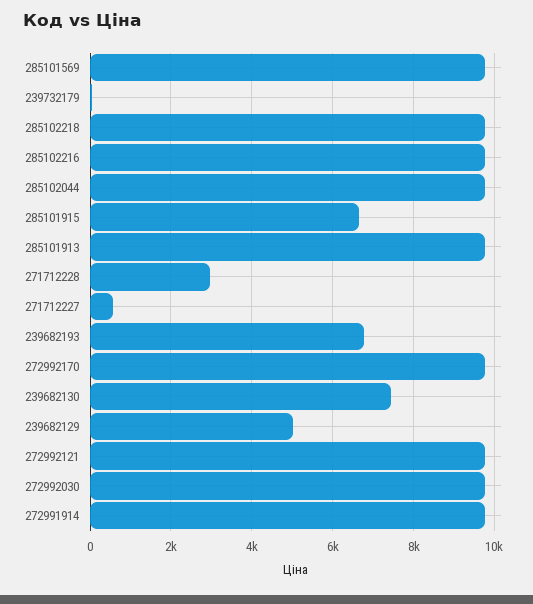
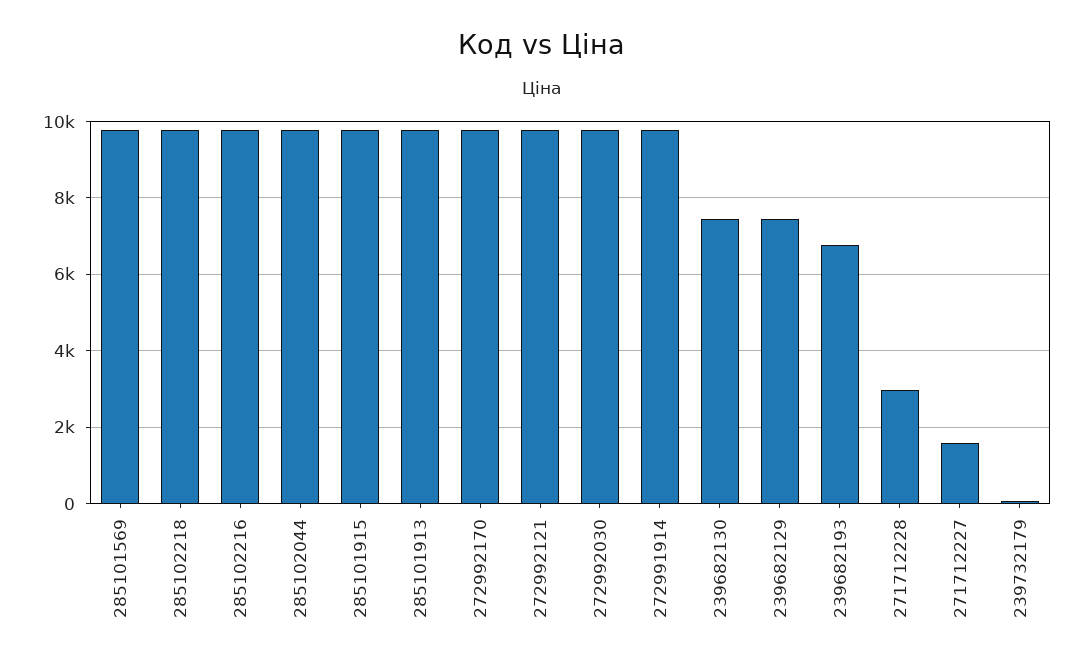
  {
    "285101569": 9800,
    "239732179": 0,
    "285102218": 9800,
    "285102216": 9800,
    "285102044": 9800,
-   "285101915": 6600,
+   "285101915": 9800,
    "285101913": 9800,
    "271712228": 3000,
-   "271712227": 600,
+   "271712227": 1600,
    "239682193": 6800,
    "272992170": 9800,
    "239682130": 7400,
-   "239682129": 5000,
+   "239682129": 7400,
    "272992121": 9800,
    "272992030": 9800,
    "272991914": 9800
  }

